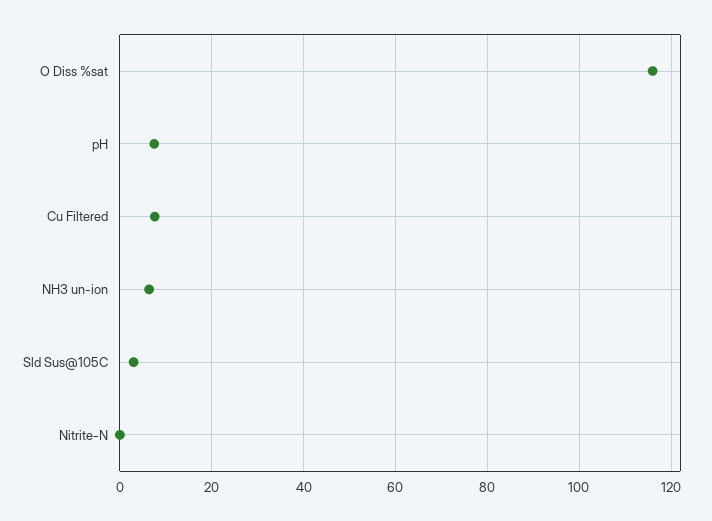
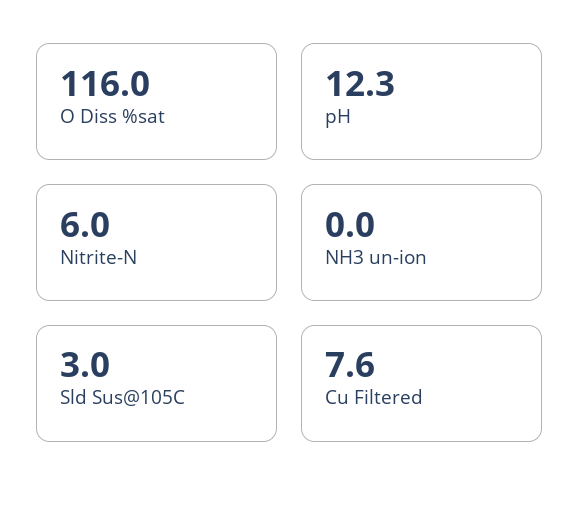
  {
    "O Diss %sat": 116,
-   "pH": 8,
+   "pH": 12.3,
    "Cu Filtered": 7.6,
-   "NH3 un-ion": 6,
+   "NH3 un-ion": 0,
    "Sld Sus@105C": 3,
-   "Nitrite-N": 0
+   "Nitrite-N": 6
  }

